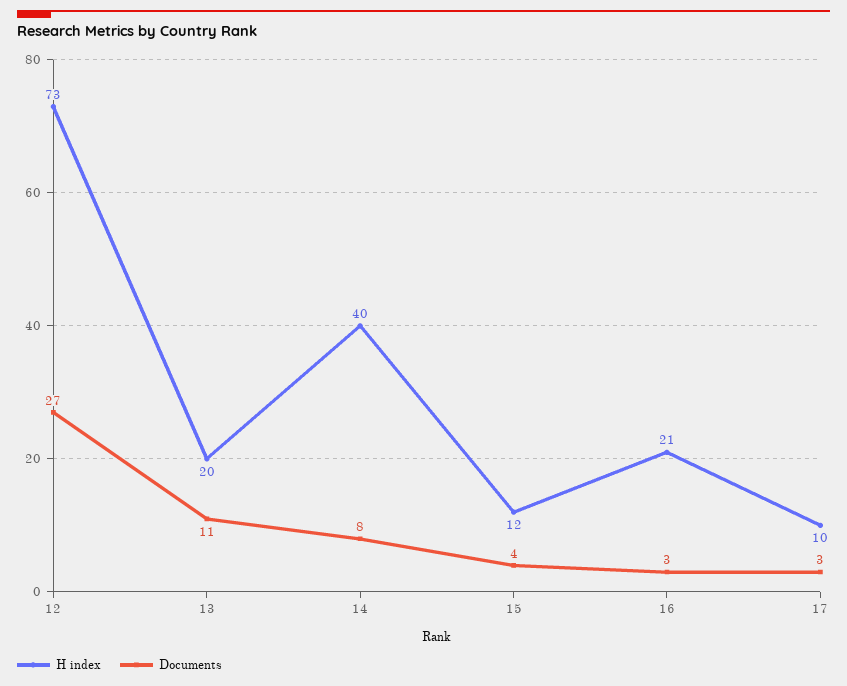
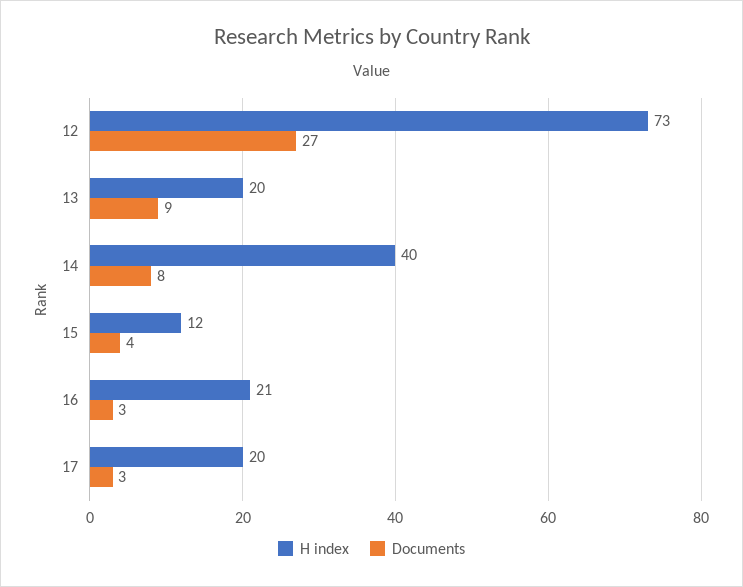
  {
    "H index": {
      "12": 73,
      "13": 20,
      "14": 40,
      "15": 12,
      "16": 21,
-     "17": 10
+     "17": 20
    },
    "Documents": {
      "12": 27,
-     "13": 11,
+     "13": 9,
      "14": 8,
      "15": 4,
      "16": 3,
      "17": 3
    }
  }

